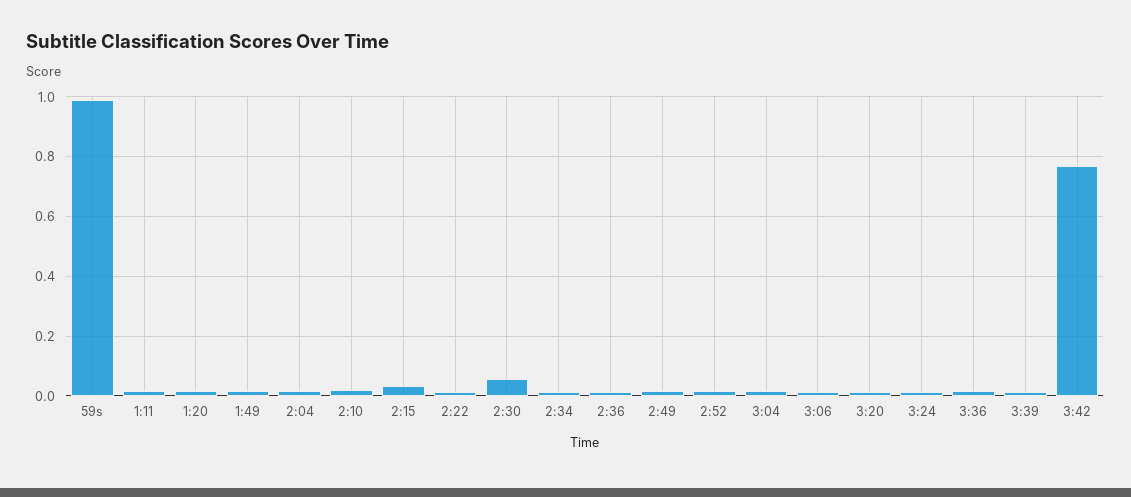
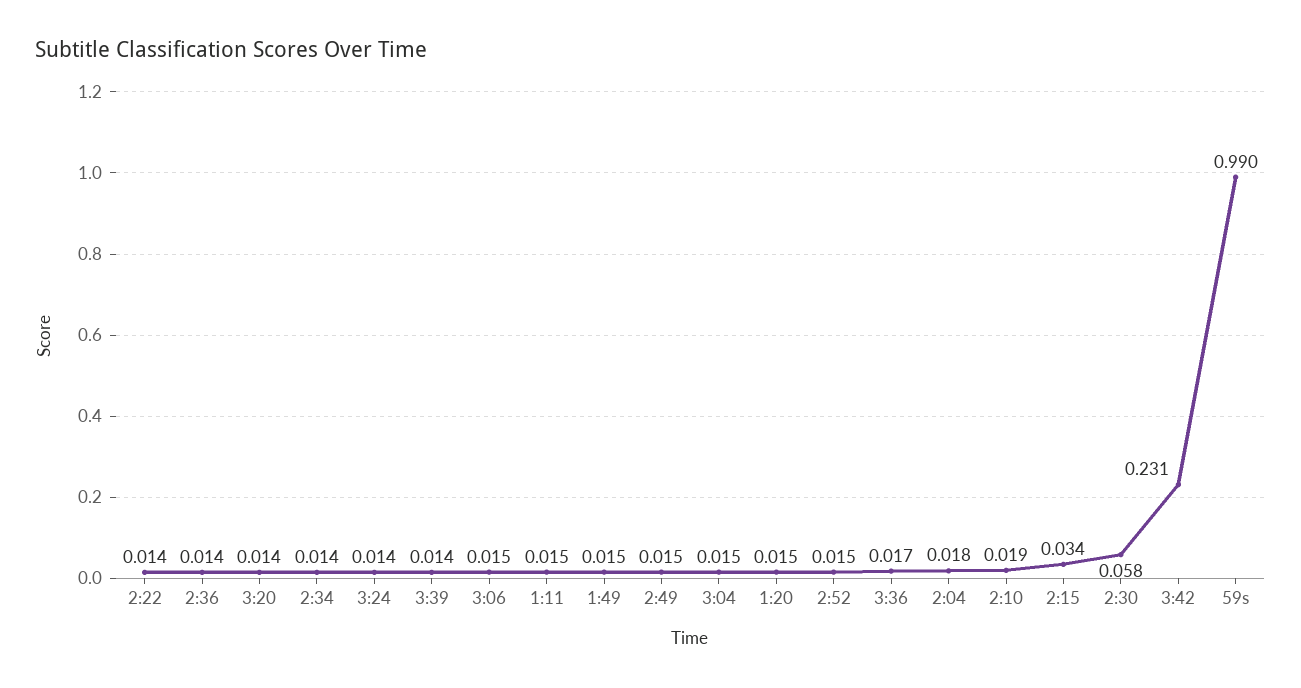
  {
    "59s": 0.99,
    "1:11": 0.015,
    "1:20": 0.015,
    "1:49": 0.015,
    "2:04": 0.018,
    "2:10": 0.019,
    "2:15": 0.034,
    "2:22": 0.014,
    "2:30": 0.058,
    "2:34": 0.014,
    "2:36": 0.014,
    "2:49": 0.015,
    "2:52": 0.015,
    "3:04": 0.015,
    "3:06": 0.015,
    "3:20": 0.014,
    "3:24": 0.014,
    "3:36": 0.017,
    "3:39": 0.014,
-   "3:42": 0.775
+   "3:42": 0.231
  }

